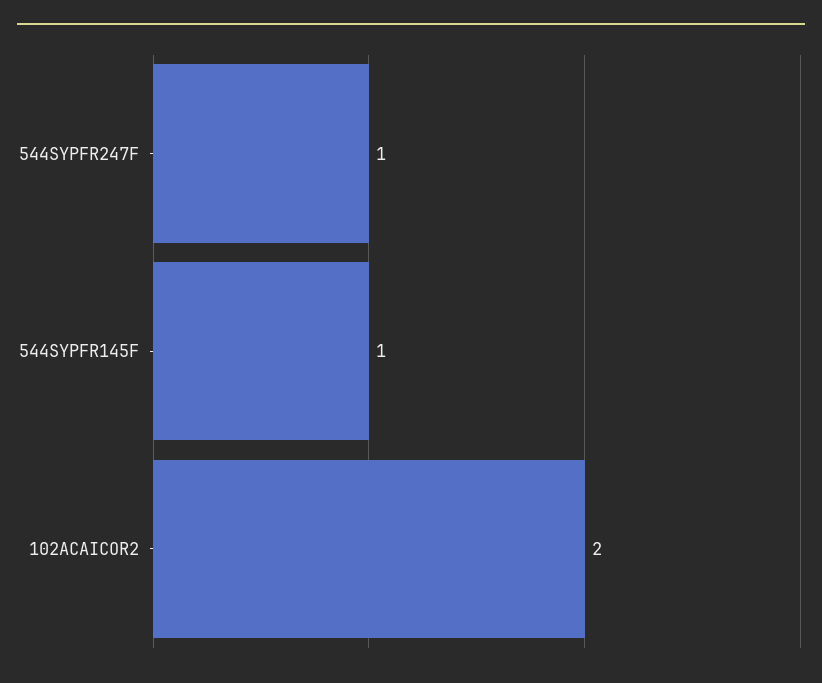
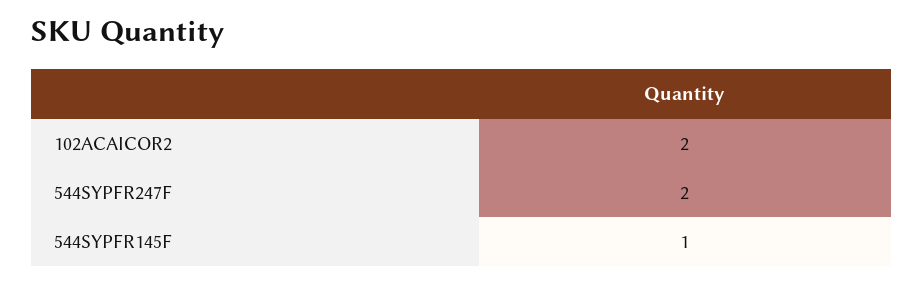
  {
-   "544SYPFR247F": 1,
+   "544SYPFR247F": 2,
    "544SYPFR145F": 1,
    "102ACAICOR2": 2
  }

